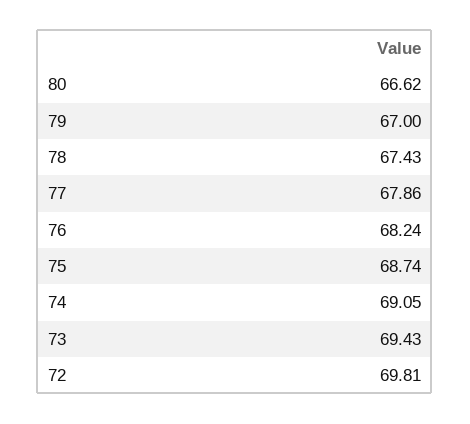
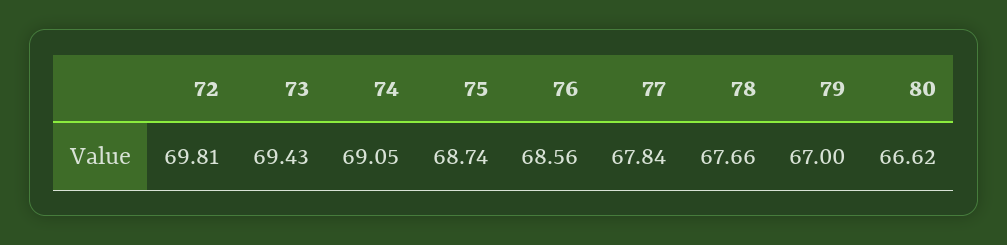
  {
    "80": 66.62,
    "79": 67,
-   "78": 67.43,
+   "78": 67.66,
-   "77": 67.86,
+   "77": 67.84,
-   "76": 68.24,
+   "76": 68.56,
    "75": 68.74,
    "74": 69.05,
    "73": 69.43,
    "72": 69.81
  }

